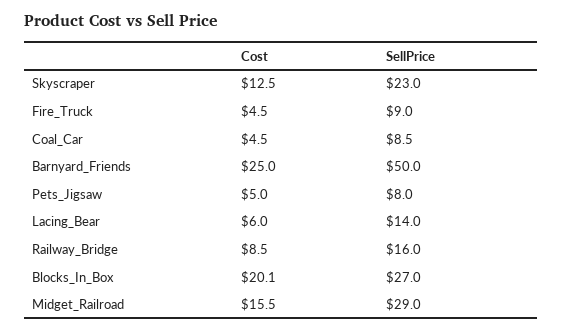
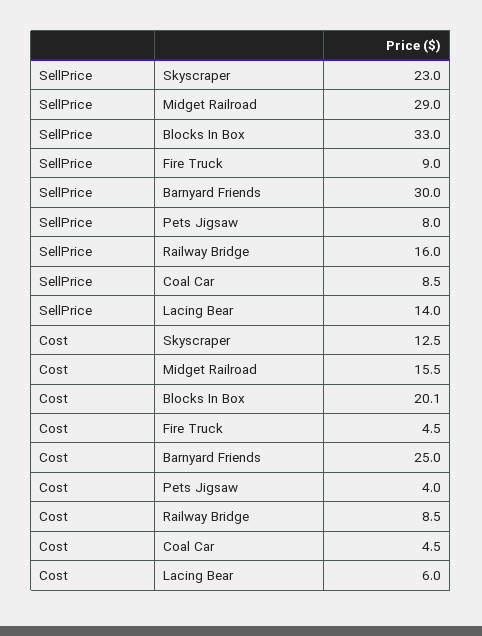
  {
    "Cost": {
      "Skyscraper": 12.5,
      "Fire_Truck": 4.5,
      "Coal_Car": 4.5,
      "Barnyard_Friends": 25,
-     "Pets_Jigsaw": 5,
+     "Pets_Jigsaw": 4,
      "Lacing_Bear": 6,
      "Railway_Bridge": 8.5,
      "Blocks_In_Box": 20.1,
      "Midget_Railroad": 15.5
    },
    "SellPrice": {
      "Skyscraper": 23,
      "Fire_Truck": 9,
      "Coal_Car": 8.5,
-     "Barnyard_Friends": 50,
+     "Barnyard_Friends": 30,
      "Pets_Jigsaw": 8,
      "Lacing_Bear": 14,
      "Railway_Bridge": 16,
-     "Blocks_In_Box": 27,
+     "Blocks_In_Box": 33,
      "Midget_Railroad": 29
    }
  }

